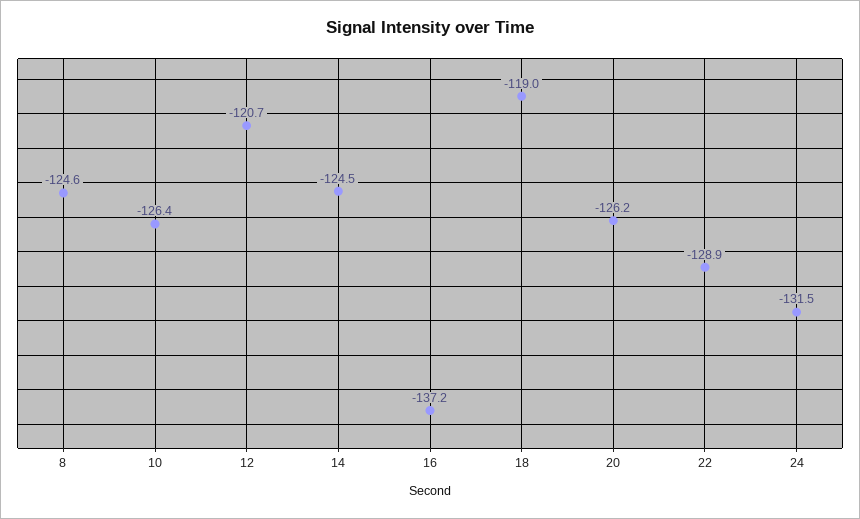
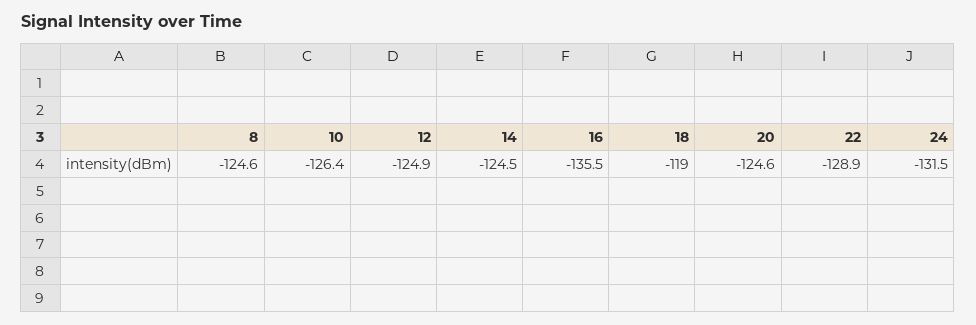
  {
    "8": -124.6,
    "10": -126.4,
-   "12": -120.7,
+   "12": -124.9,
    "14": -124.5,
-   "16": -137.2,
+   "16": -135.5,
    "18": -119,
-   "20": -126.2,
+   "20": -124.6,
    "22": -128.9,
    "24": -131.5
  }

